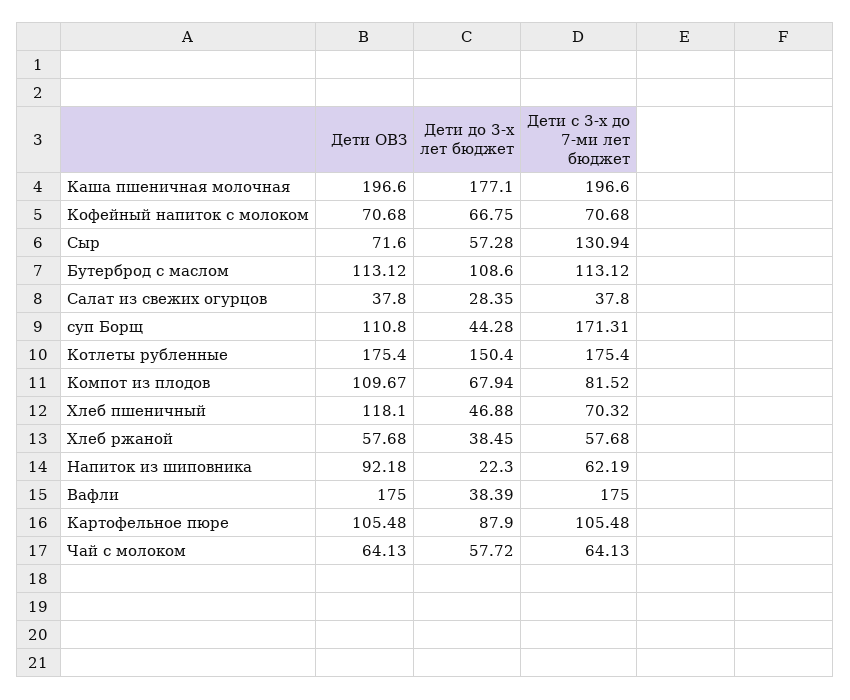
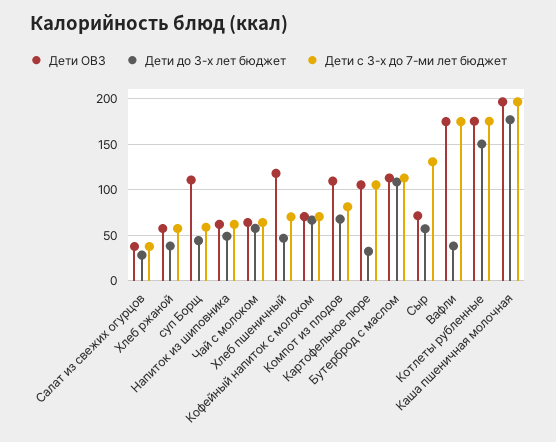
  {
    "Дети ОВЗ": {
      "Каша пшеничная молочная": 196.6,
      "Кофейный напиток с молоком": 70.68,
      "Сыр": 71.6,
      "Бутерброд с маслом": 113.12,
      "Салат из свежих огурцов": 37.8,
      "суп Борщ": 110.8,
      "Котлеты рубленные": 175.4,
      "Компот из плодов": 109.67,
      "Хлеб пшеничный": 118.1,
      "Хлеб ржаной": 57.68,
-     "Напиток из шиповника": 92.18,
+     "Напиток из шиповника": 60,
      "Вафли": 175,
      "Картофельное пюре": 105.48,
      "Чай с молоком": 64.13
    },
    "Дети до 3-х лет бюджет": {
      "Каша пшеничная молочная": 177.1,
      "Кофейный напиток с молоком": 66.75,
      "Сыр": 57.28,
      "Бутерброд с маслом": 108.6,
      "Салат из свежих огурцов": 28.35,
      "суп Борщ": 44.28,
      "Котлеты рубленные": 150.4,
      "Компот из плодов": 67.94,
      "Хлеб пшеничный": 46.88,
      "Хлеб ржаной": 38.45,
-     "Напиток из шиповника": 22.3,
+     "Напиток из шиповника": 50,
      "Вафли": 38.39,
-     "Картофельное пюре": 87.9,
+     "Картофельное пюре": 30,
      "Чай с молоком": 57.72
    },
    "Дети с 3-х до 7-ми лет бюджет": {
      "Каша пшеничная молочная": 196.6,
      "Кофейный напиток с молоком": 70.68,
      "Сыр": 130.94,
      "Бутерброд с маслом": 113.12,
      "Салат из свежих огурцов": 37.8,
-     "суп Борщ": 171.31,
+     "суп Борщ": 60,
      "Котлеты рубленные": 175.4,
      "Компот из плодов": 81.52,
      "Хлеб пшеничный": 70.32,
      "Хлеб ржаной": 57.68,
      "Напиток из шиповника": 62.19,
      "Вафли": 175,
      "Картофельное пюре": 105.48,
      "Чай с молоком": 64.13
    }
  }

